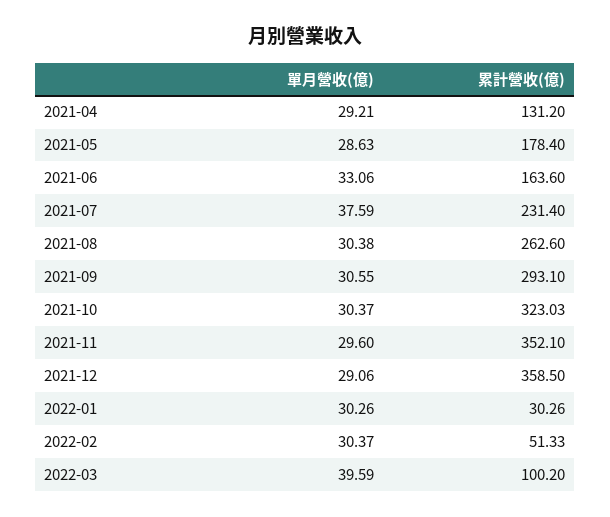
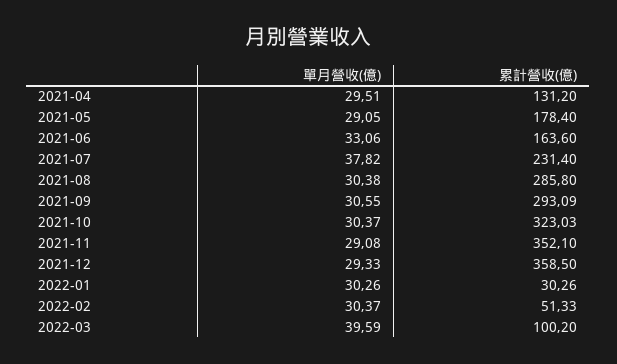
  {
    "單月營收(億)": {
-     "2021-04": 29.21,
+     "2021-04": 29.51,
-     "2021-05": 28.63,
+     "2021-05": 29.05,
      "2021-06": 33.06,
-     "2021-07": 37.59,
+     "2021-07": 37.82,
      "2021-08": 30.38,
      "2021-09": 30.55,
      "2021-10": 30.37,
-     "2021-11": 29.6,
+     "2021-11": 29.08,
-     "2021-12": 29.06,
+     "2021-12": 29.33,
      "2022-01": 30.26,
      "2022-02": 30.37,
      "2022-03": 39.59
    },
    "累計營收(億)": {
      "2021-04": 131.2,
      "2021-05": 178.4,
      "2021-06": 163.6,
      "2021-07": 231.4,
-     "2021-08": 262.6,
+     "2021-08": 285.8,
-     "2021-09": 293.1,
+     "2021-09": 293.09,
      "2021-10": 323.03,
      "2021-11": 352.1,
      "2021-12": 358.5,
      "2022-01": 30.26,
      "2022-02": 51.33,
      "2022-03": 100.2
    }
  }

